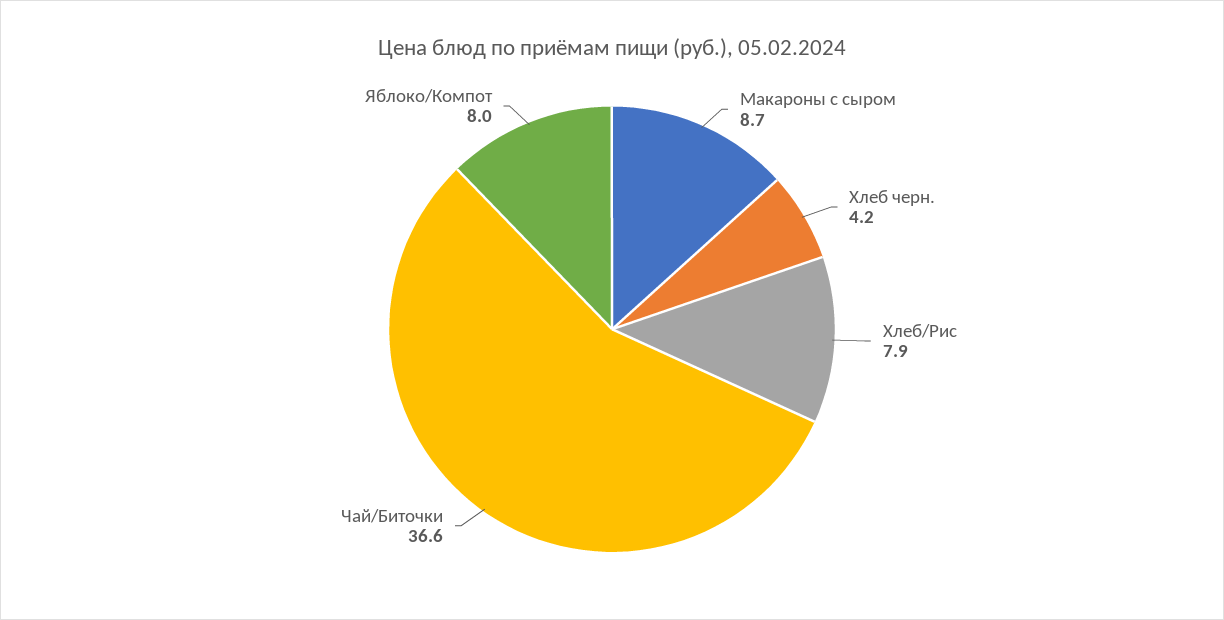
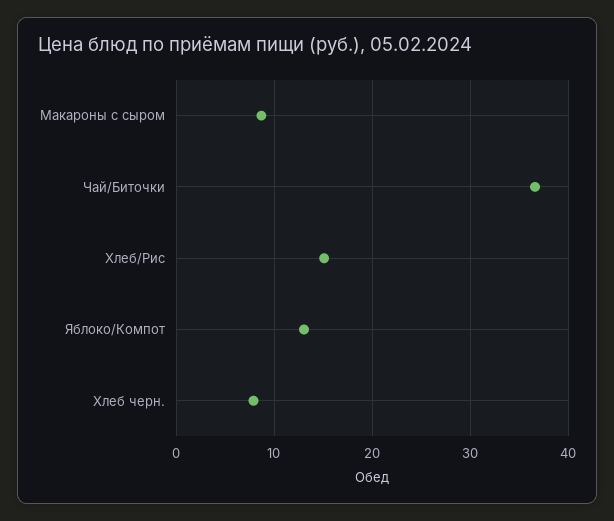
  {
    "Макароны с сыром": 8.7,
-   "Хлеб черн.": 4.2,
+   "Хлеб черн.": 8,
-   "Хлеб/Рис": 7.9,
+   "Хлеб/Рис": 15,
    "Чай/Биточки": 36.6,
-   "Яблоко/Компот": 8
+   "Яблоко/Компот": 13
  }

